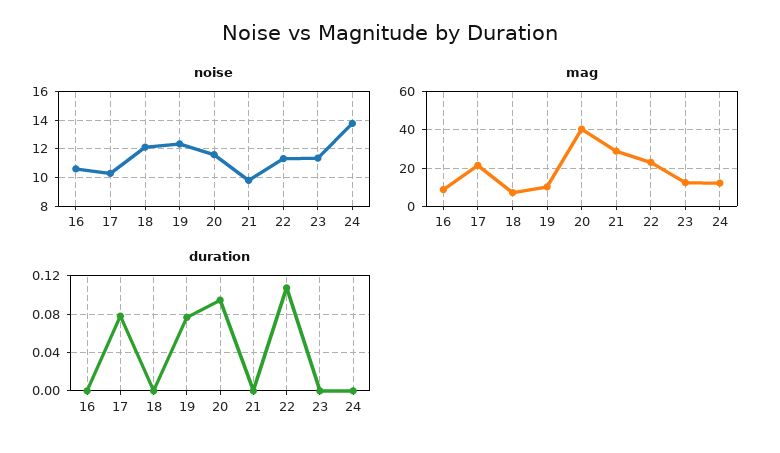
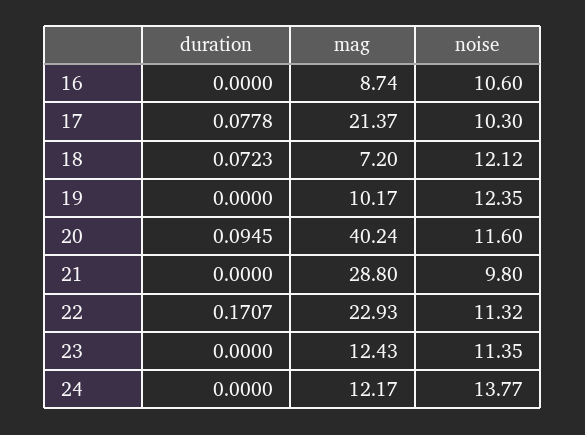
  {
    "noise": {
      "16": 10.6,
      "17": 10.3,
      "18": 12.12,
      "19": 12.35,
      "20": 11.6,
      "21": 9.8,
      "22": 11.32,
      "23": 11.35,
      "24": 13.77
    },
    "mag": {
      "16": 8.74,
      "17": 21.37,
      "18": 7.2,
      "19": 10.17,
      "20": 40.24,
      "21": 28.8,
      "22": 22.93,
      "23": 12.43,
      "24": 12.17
    },
    "duration": {
      "16": 0,
      "17": 0.0778,
-     "18": 0,
+     "18": 0.0723,
-     "19": 0.08,
+     "19": 0,
      "20": 0.0945,
      "21": 0,
-     "22": 0.11,
+     "22": 0.1707,
      "23": 0,
      "24": 0
    }
  }

